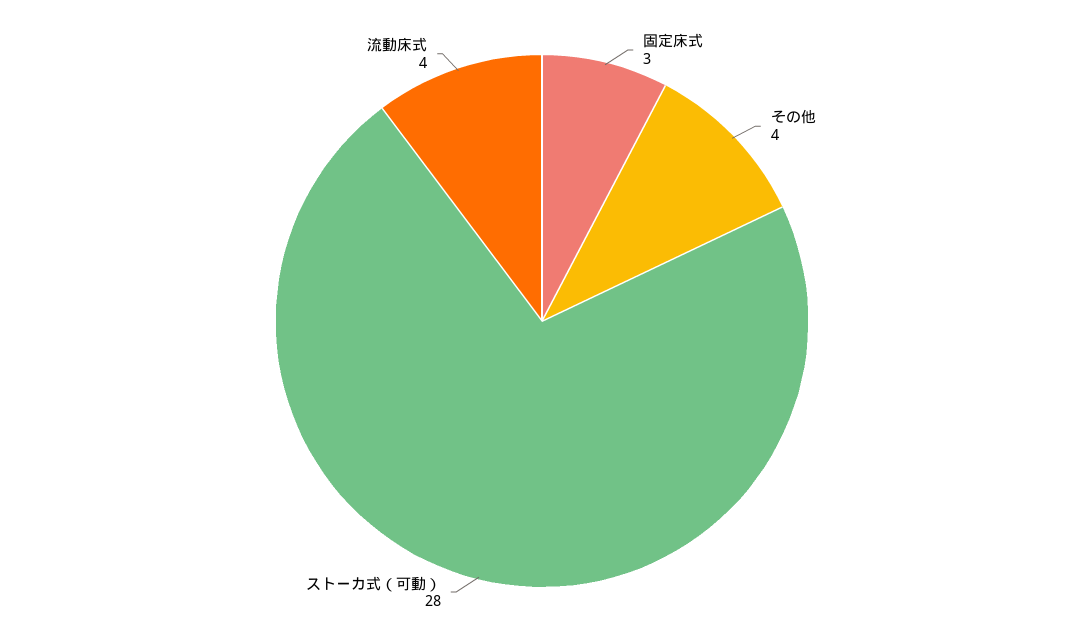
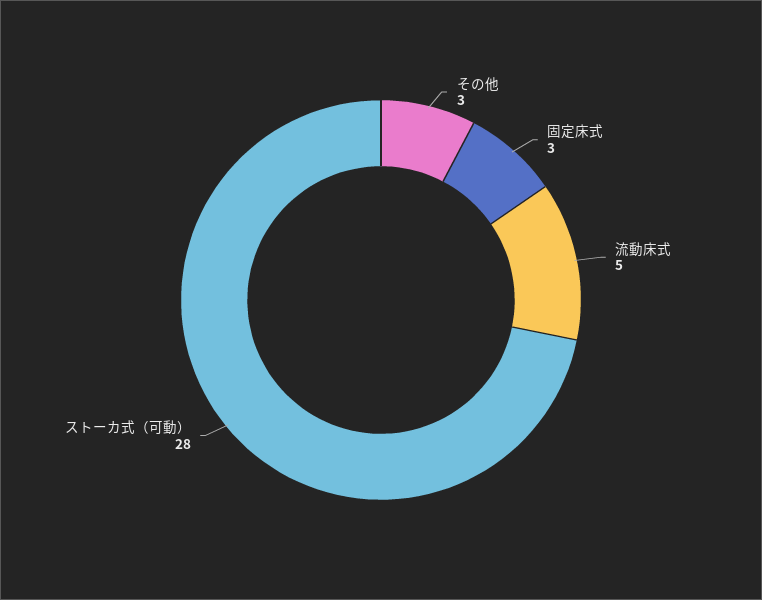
  {
    "固定床式": 3,
-   "その他": 4,
+   "その他": 3,
    "ストーカ式（可動）": 28,
-   "流動床式": 4
+   "流動床式": 5
  }

